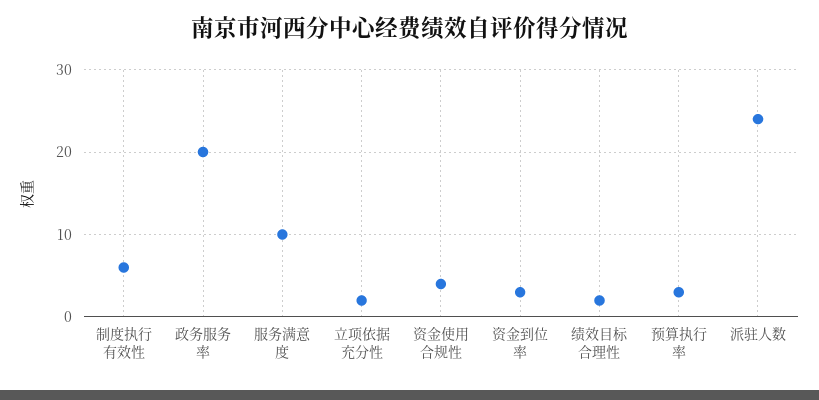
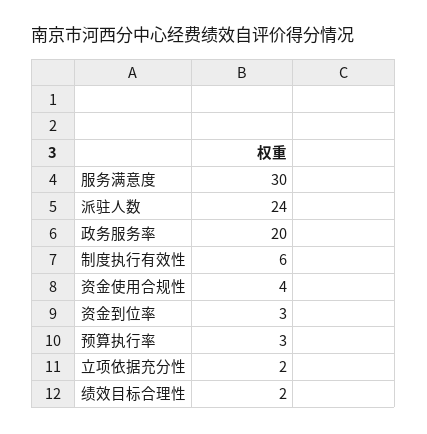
  {
    "制度执行有效性": 6,
    "政务服务率": 20,
-   "服务满意度": 10,
+   "服务满意度": 30,
    "立项依据充分性": 2,
    "资金使用合规性": 4,
    "资金到位率": 3,
    "绩效目标合理性": 2,
    "预算执行率": 3,
    "派驻人数": 24
  }

